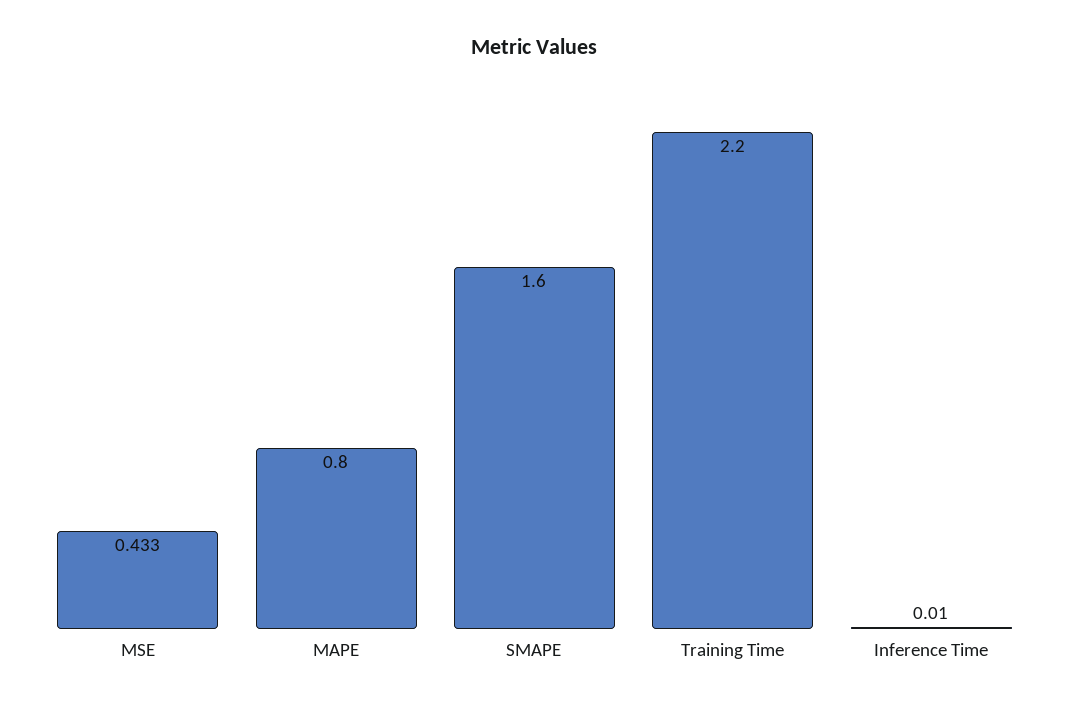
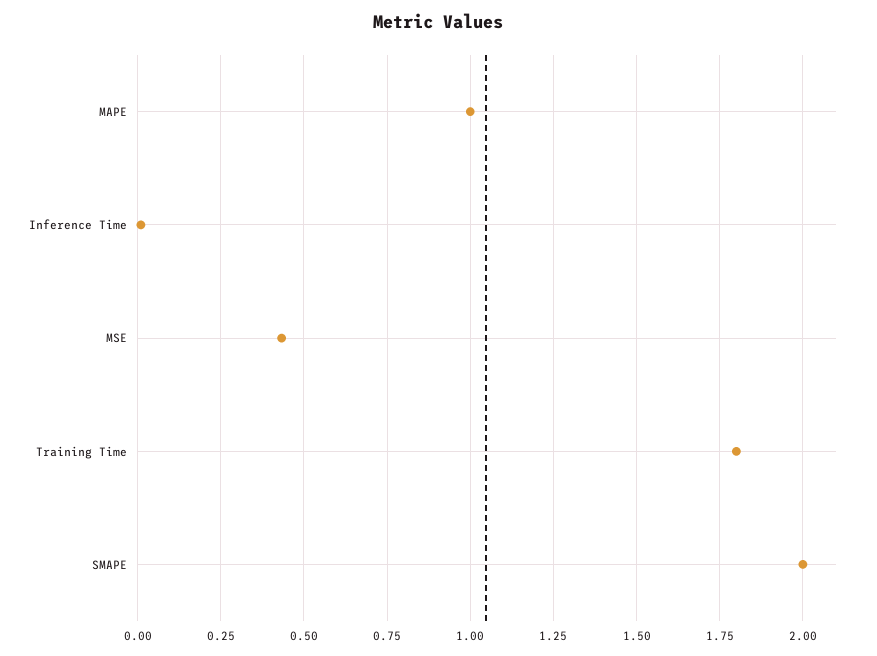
  {
    "MSE": 0.433,
-   "MAPE": 0.8,
+   "MAPE": 1,
-   "SMAPE": 1.6,
+   "SMAPE": 2,
-   "Training Time": 2.2,
+   "Training Time": 1.8,
    "Inference Time": 0.01
  }

